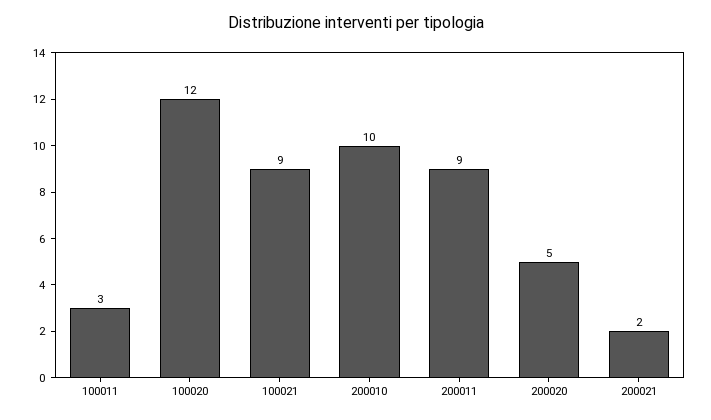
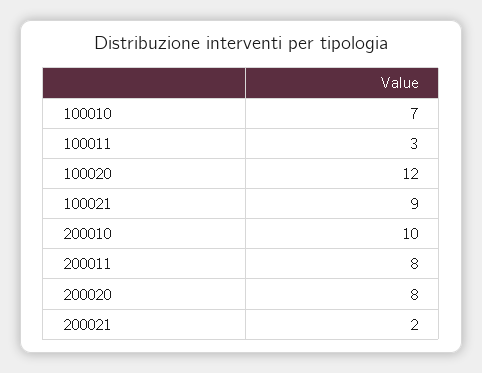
  {
    "100011": 3,
    "100020": 12,
    "100021": 9,
    "200010": 10,
-   "200011": 9,
+   "200011": 8,
-   "200020": 5,
+   "200020": 8,
-   "200021": 2
+   "200021": 2,
+   "100010": 7
  }

